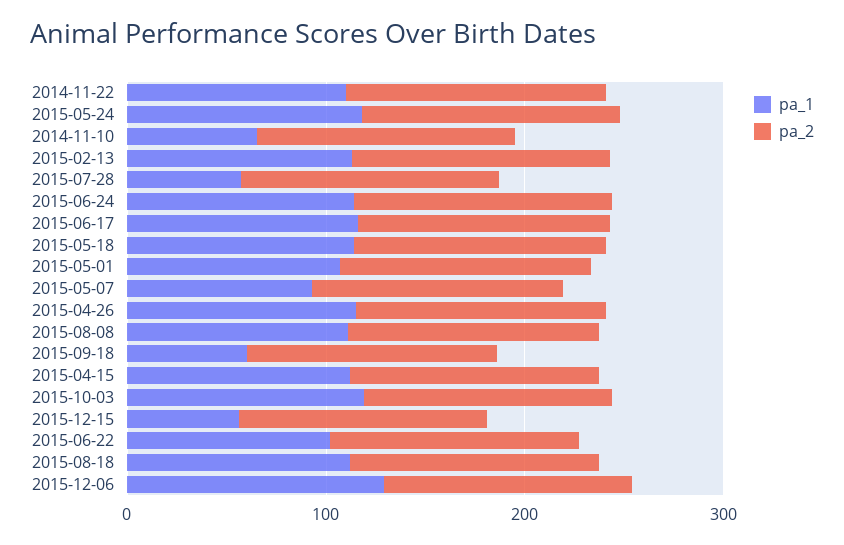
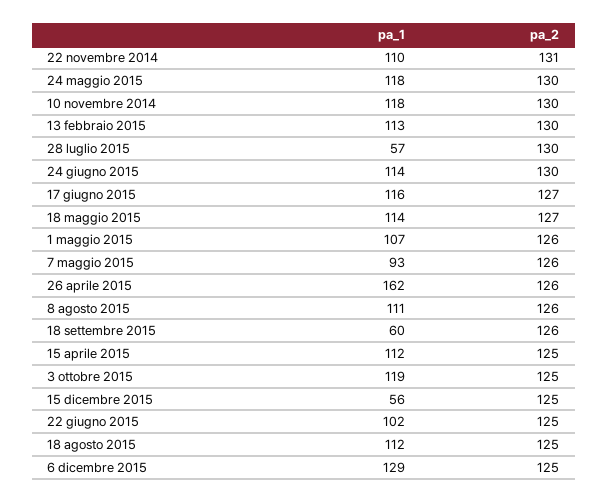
  {
    "pa_1": {
      "2014-11-22": 110,
      "2015-05-24": 118,
-     "2014-11-10": 60,
+     "2014-11-10": 118,
      "2015-02-13": 113,
      "2015-07-28": 57,
      "2015-06-24": 114,
      "2015-06-17": 116,
      "2015-05-18": 114,
      "2015-05-01": 107,
      "2015-05-07": 93,
-     "2015-04-26": 120,
+     "2015-04-26": 162,
      "2015-08-08": 111,
      "2015-09-18": 60,
      "2015-04-15": 112,
      "2015-10-03": 119,
      "2015-12-15": 56,
      "2015-06-22": 102,
      "2015-08-18": 112,
      "2015-12-06": 129
    },
    "pa_2": {
      "2014-11-22": 131,
      "2015-05-24": 130,
      "2014-11-10": 130,
      "2015-02-13": 130,
      "2015-07-28": 130,
      "2015-06-24": 130,
      "2015-06-17": 127,
      "2015-05-18": 127,
      "2015-05-01": 126,
      "2015-05-07": 126,
      "2015-04-26": 126,
      "2015-08-08": 126,
      "2015-09-18": 126,
      "2015-04-15": 125,
      "2015-10-03": 125,
      "2015-12-15": 125,
      "2015-06-22": 125,
      "2015-08-18": 125,
      "2015-12-06": 125
    }
  }

